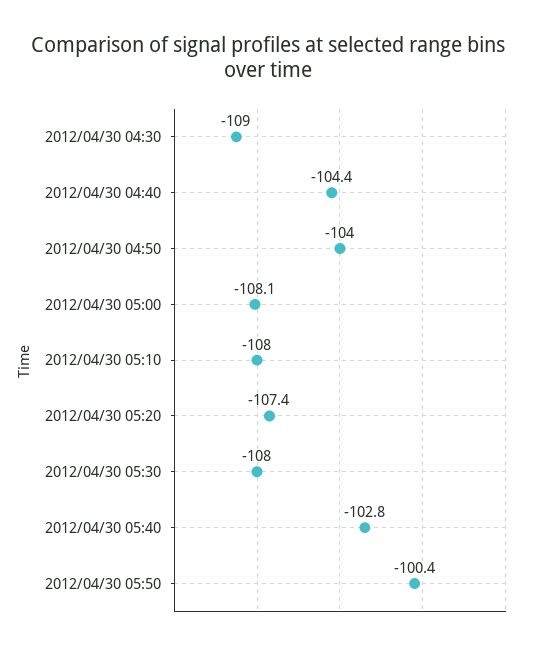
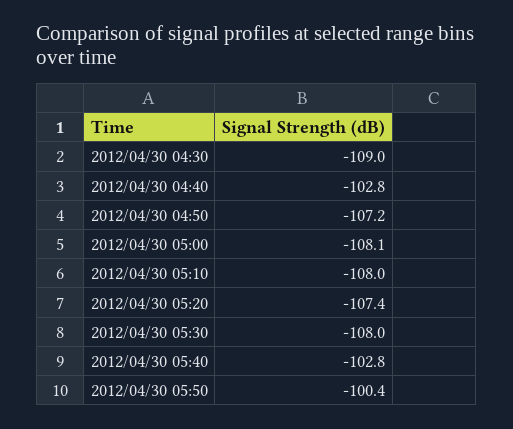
  {
    "2012/04/30 04:30": -109,
-   "2012/04/30 04:40": -104.4,
+   "2012/04/30 04:40": -102.8,
-   "2012/04/30 04:50": -104,
+   "2012/04/30 04:50": -107.2,
    "2012/04/30 05:00": -108.1,
    "2012/04/30 05:10": -108,
    "2012/04/30 05:20": -107.4,
    "2012/04/30 05:30": -108,
    "2012/04/30 05:40": -102.8,
    "2012/04/30 05:50": -100.4
  }

